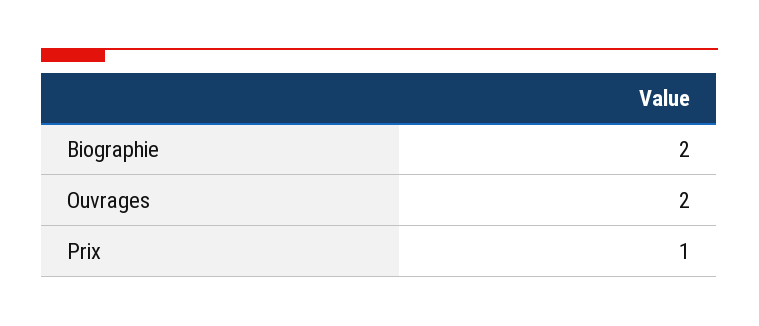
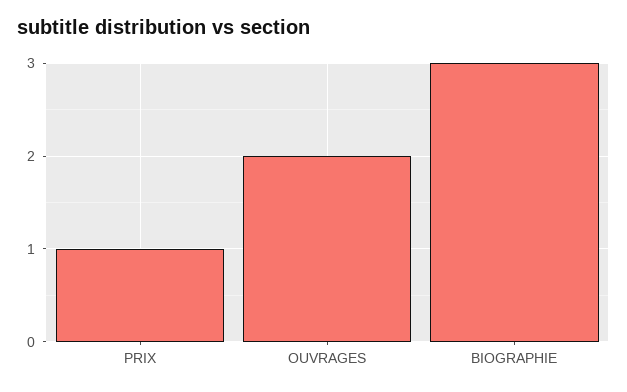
  {
-   "Biographie": 2,
+   "Biographie": 3,
    "Ouvrages": 2,
    "Prix": 1
  }

